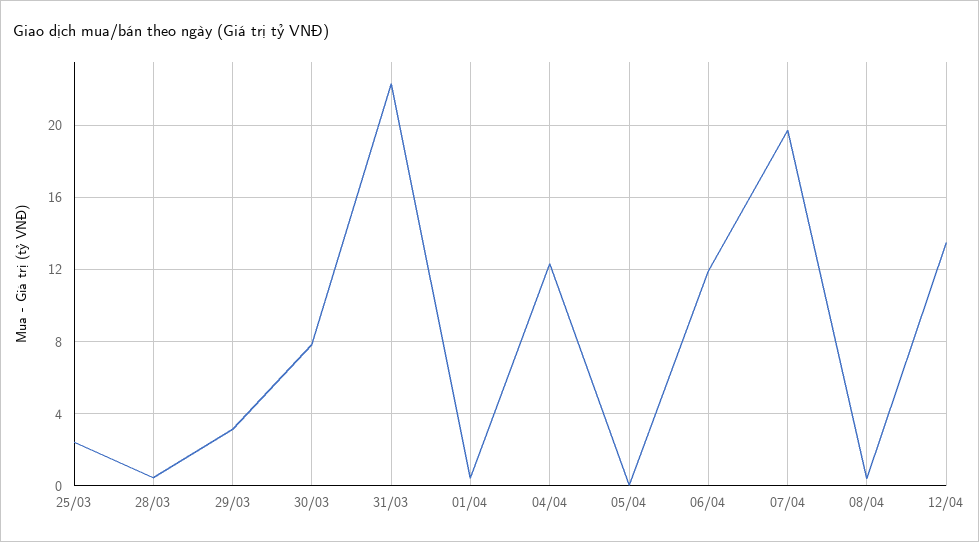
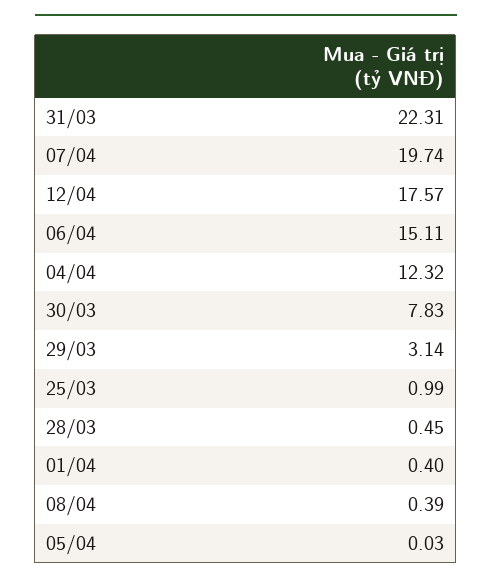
  {
-   "25/03": 2.5,
+   "25/03": 0.99,
    "28/03": 0.45,
    "29/03": 3.14,
    "30/03": 7.83,
    "31/03": 22.31,
    "01/04": 0.4,
    "04/04": 12.32,
    "05/04": 0.03,
-   "06/04": 12,
+   "06/04": 15.11,
    "07/04": 19.74,
    "08/04": 0.39,
-   "12/04": 13.5
+   "12/04": 17.57
  }

